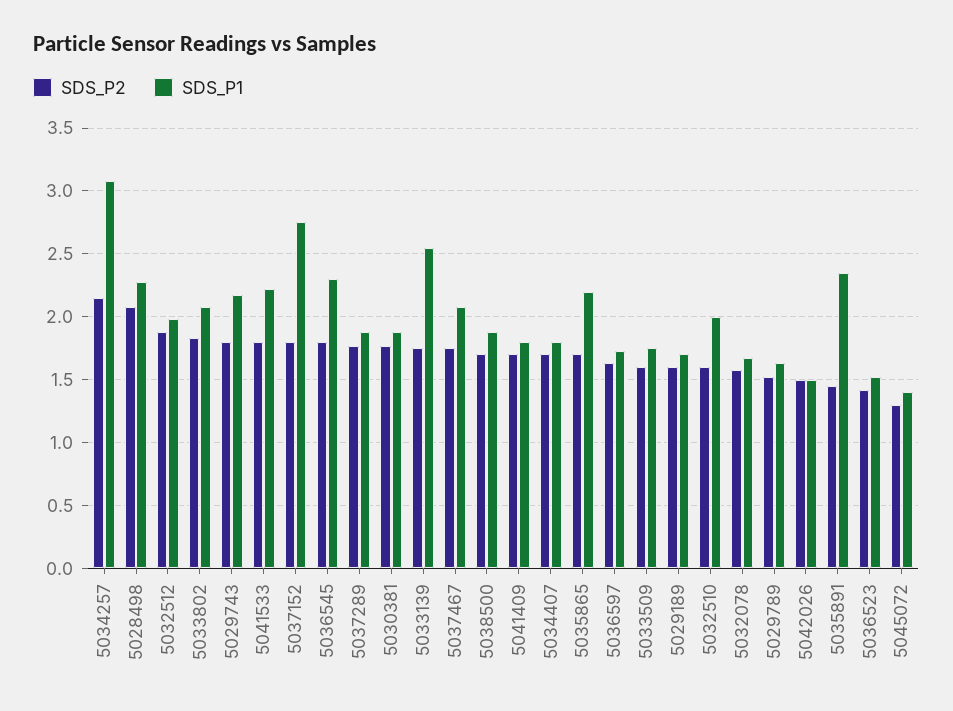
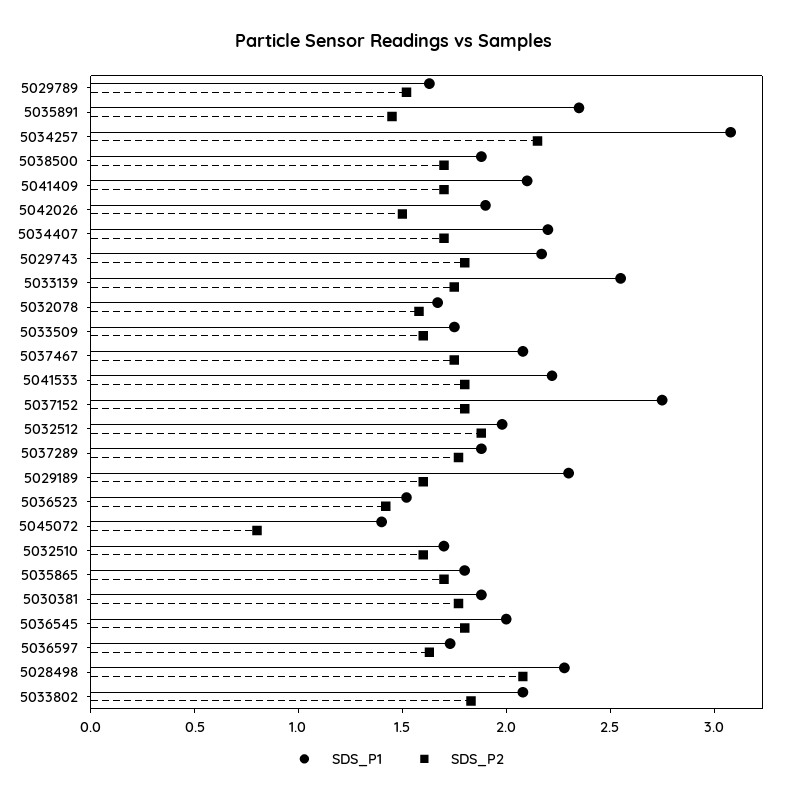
  {
    "SDS_P2": {
      "5034257": 2.15,
      "5028498": 2.1,
      "5032512": 1.9,
      "5033802": 1.85,
      "5029743": 1.8,
      "5041533": 1.8,
      "5037152": 1.8,
      "5036545": 1.8,
      "5037289": 1.75,
      "5030381": 1.75,
      "5033139": 1.75,
      "5037467": 1.75,
      "5038500": 1.7,
      "5041409": 1.7,
      "5034407": 1.7,
      "5035865": 1.7,
      "5036597": 1.65,
      "5033509": 1.6,
      "5029189": 1.6,
      "5032510": 1.6,
      "5032078": 1.6,
      "5029789": 1.5,
      "5042026": 1.5,
      "5035891": 1.45,
      "5036523": 1.4,
-     "5045072": 1.3
+     "5045072": 0.8
    },
    "SDS_P1": {
      "5034257": 3.1,
      "5028498": 2.3,
      "5032512": 2,
      "5033802": 2.1,
      "5029743": 2.15,
      "5041533": 2.2,
      "5037152": 2.75,
-     "5036545": 2.3,
+     "5036545": 2,
      "5037289": 1.9,
      "5030381": 1.9,
      "5033139": 2.55,
      "5037467": 2.1,
      "5038500": 1.9,
-     "5041409": 1.8,
+     "5041409": 2.1,
-     "5034407": 1.8,
+     "5034407": 2.2,
-     "5035865": 2.2,
+     "5035865": 1.8,
      "5036597": 1.75,
      "5033509": 1.75,
-     "5029189": 1.7,
+     "5029189": 2.3,
-     "5032510": 2,
+     "5032510": 1.7,
      "5032078": 1.65,
      "5029789": 1.65,
-     "5042026": 1.5,
+     "5042026": 1.9,
      "5035891": 2.35,
      "5036523": 1.5,
      "5045072": 1.4
    }
  }

